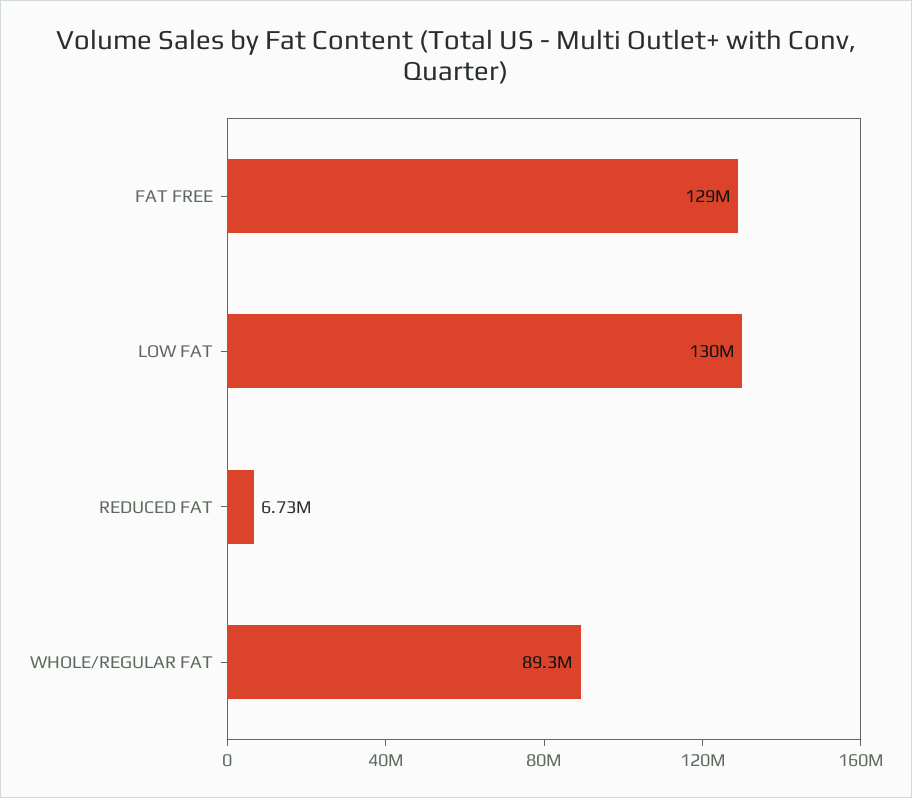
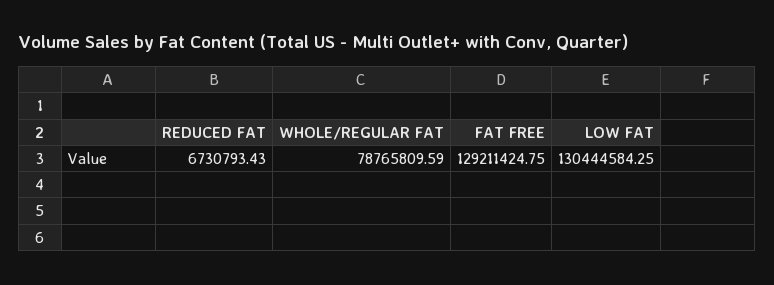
  {
    "FAT FREE": 129211424.75,
    "LOW FAT": 130444584.25,
    "REDUCED FAT": 6730793.43,
-   "WHOLE/REGULAR FAT": 89300000
+   "WHOLE/REGULAR FAT": 78765809.59
  }

